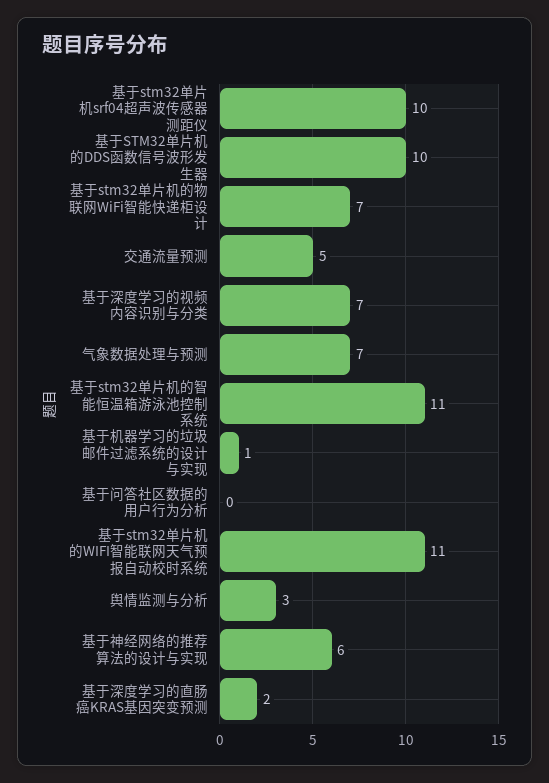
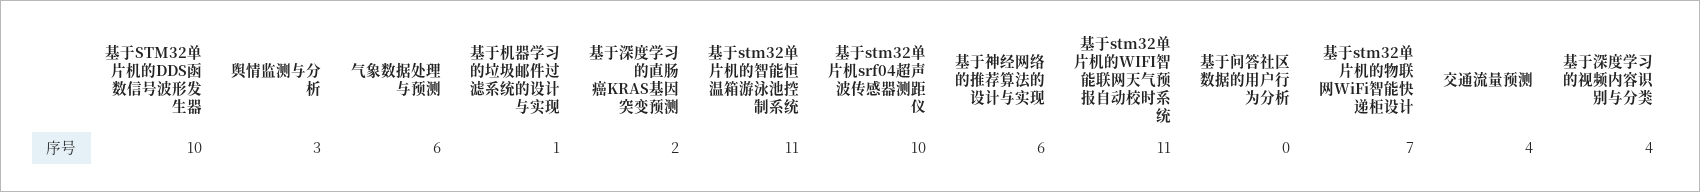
  {
    "基于stm32单片机srf04超声波传感器测距仪": 10,
    "基于STM32单片机的DDS函数信号波形发生器": 10,
    "基于stm32单片机的物联网WiFi智能快递柜设计": 7,
-   "交通流量预测": 5,
+   "交通流量预测": 4,
-   "基于深度学习的视频内容识别与分类": 7,
+   "基于深度学习的视频内容识别与分类": 4,
-   "气象数据处理与预测": 7,
+   "气象数据处理与预测": 6,
    "基于stm32单片机的智能恒温箱游泳池控制系统": 11,
    "基于机器学习的垃圾邮件过滤系统的设计与实现": 1,
    "基于问答社区数据的用户行为分析": 0,
    "基于stm32单片机的WIFI智能联网天气预报自动校时系统": 11,
    "舆情监测与分析": 3,
    "基于神经网络的推荐算法的设计与实现": 6,
    "基于深度学习的直肠癌KRAS基因突变预测": 2
  }

